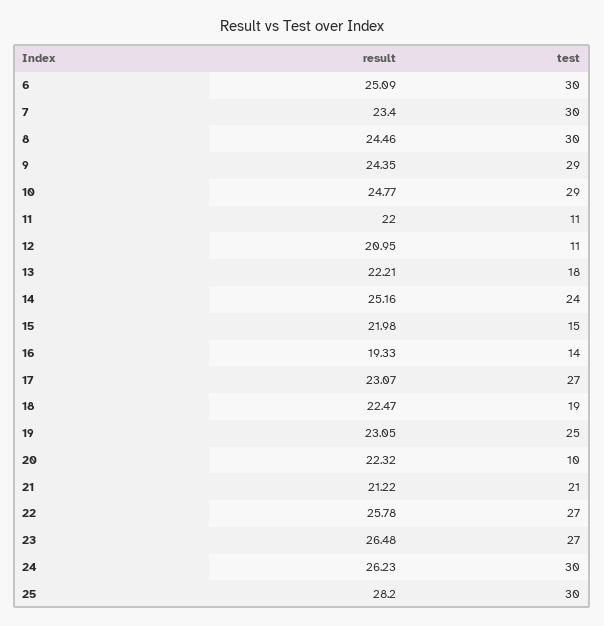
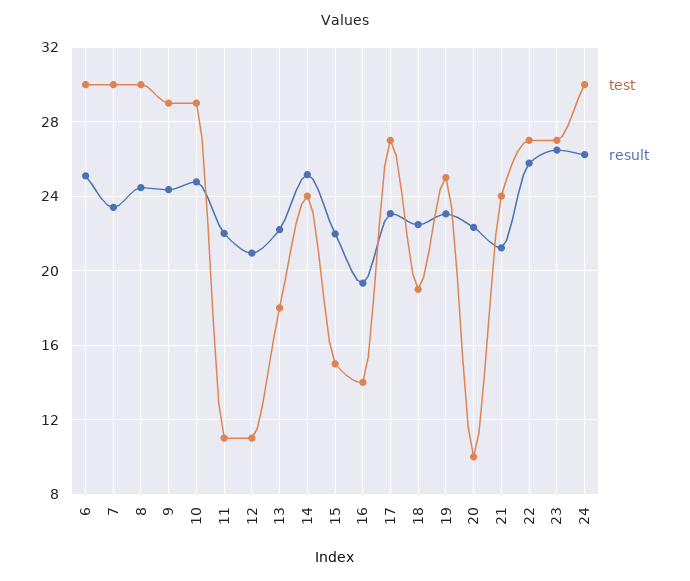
  {
    "result": {
      "6": 25.09,
      "7": 23.4,
      "8": 24.46,
      "9": 24.35,
      "10": 24.77,
      "11": 22,
      "12": 20.95,
      "13": 22.21,
      "14": 25.16,
      "15": 21.98,
      "16": 19.33,
      "17": 23.07,
      "18": 22.47,
      "19": 23.05,
      "20": 22.32,
      "21": 21.22,
      "22": 25.78,
      "23": 26.48,
-     "24": 26.23,
+     "24": 26.23
-     "25": 28.2
    },
    "test": {
      "6": 30,
      "7": 30,
      "8": 30,
      "9": 29,
      "10": 29,
      "11": 11,
      "12": 11,
      "13": 18,
      "14": 24,
      "15": 15,
      "16": 14,
      "17": 27,
      "18": 19,
      "19": 25,
      "20": 10,
-     "21": 21,
+     "21": 24,
      "22": 27,
      "23": 27,
-     "24": 30,
+     "24": 30
-     "25": 30
    }
  }

